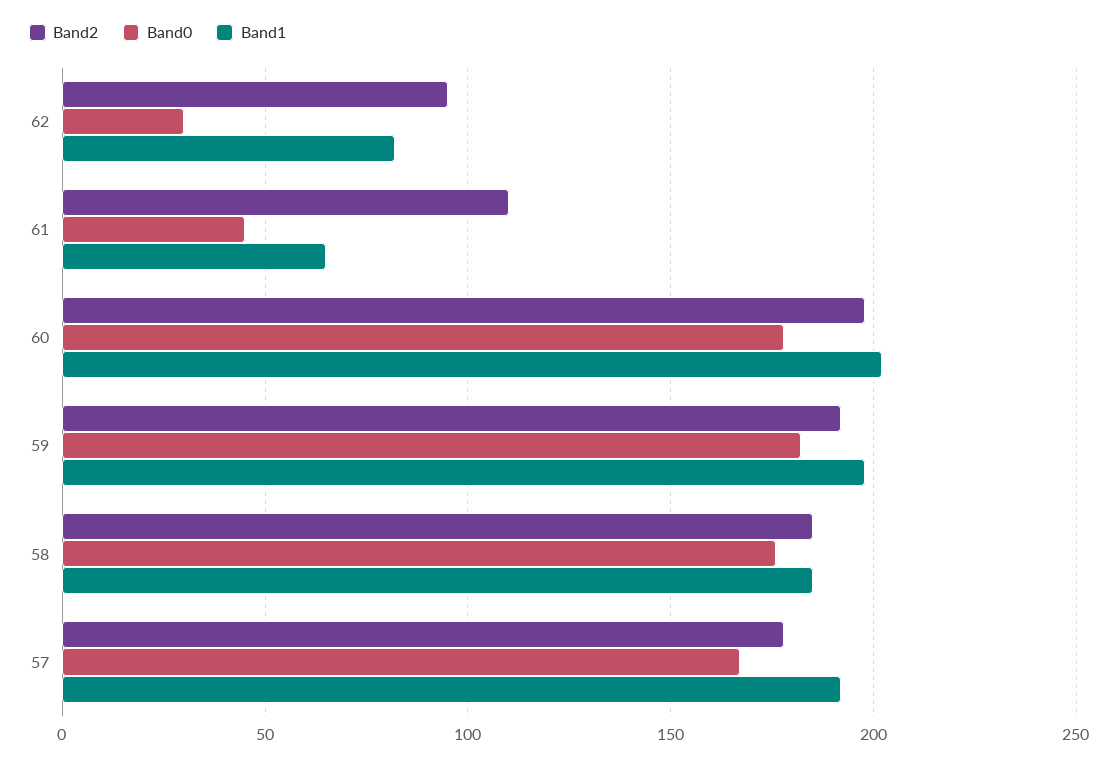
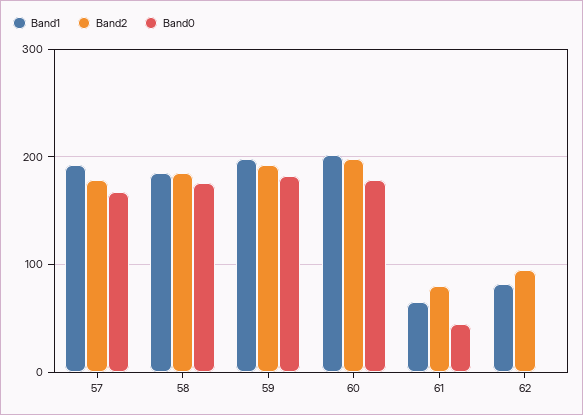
  {
    "Band2": {
      "62": 95,
-     "61": 110,
+     "61": 80,
      "60": 200,
      "59": 190,
      "58": 185,
      "57": 180
    },
    "Band0": {
-     "62": 30,
+     "62": 0,
      "61": 45,
      "60": 180,
      "59": 180,
      "58": 175,
      "57": 165
    },
    "Band1": {
      "62": 80,
      "61": 65,
      "60": 200,
      "59": 200,
      "58": 185,
      "57": 190
    }
  }

